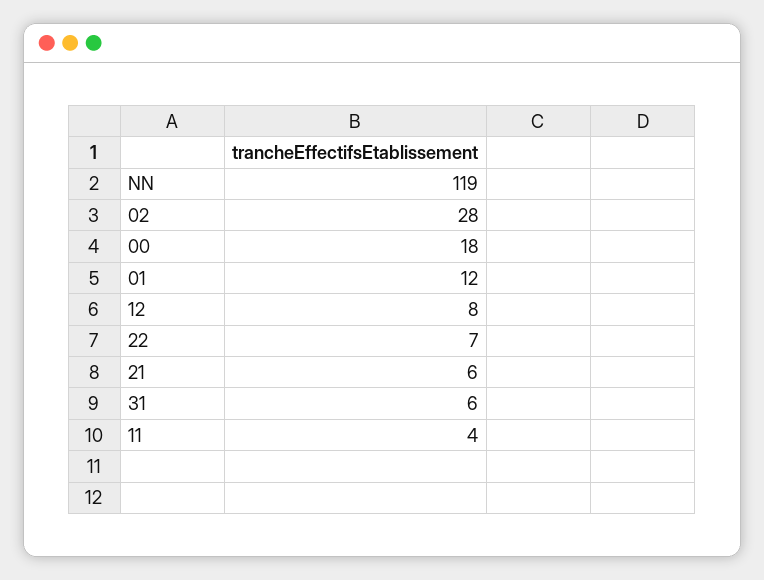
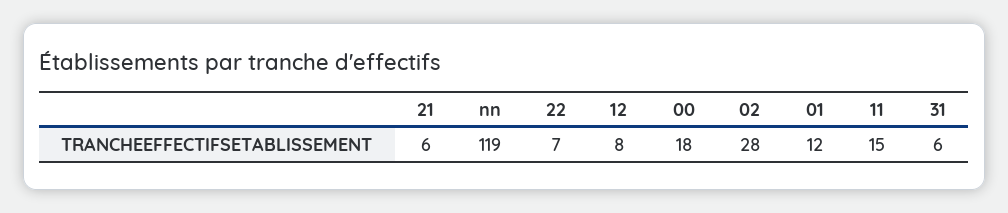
  {
    "NN": 119,
    "02": 28,
    "00": 18,
    "01": 12,
    "12": 8,
    "22": 7,
    "21": 6,
    "31": 6,
-   "11": 4
+   "11": 15
  }

